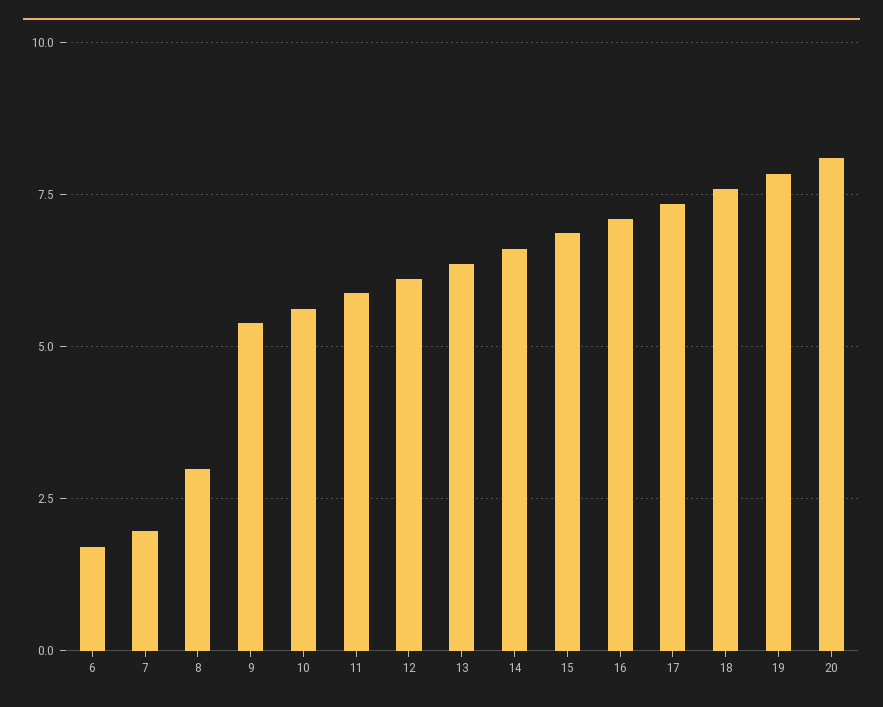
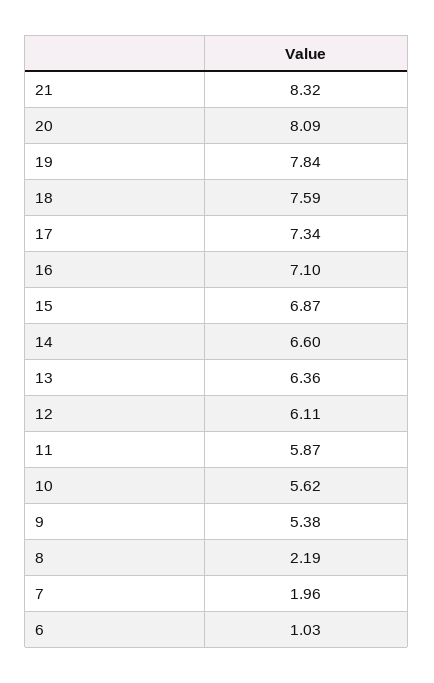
  {
-   "6": 1.75,
+   "6": 1.03,
    "7": 1.96,
-   "8": 3,
+   "8": 2.19,
    "9": 5.38,
    "10": 5.62,
    "11": 5.87,
    "12": 6.11,
    "13": 6.36,
    "14": 6.6,
    "15": 6.87,
    "16": 7.1,
    "17": 7.34,
    "18": 7.59,
    "19": 7.84,
-   "20": 8.09
+   "20": 8.09,
+   "21": 8.32
  }

